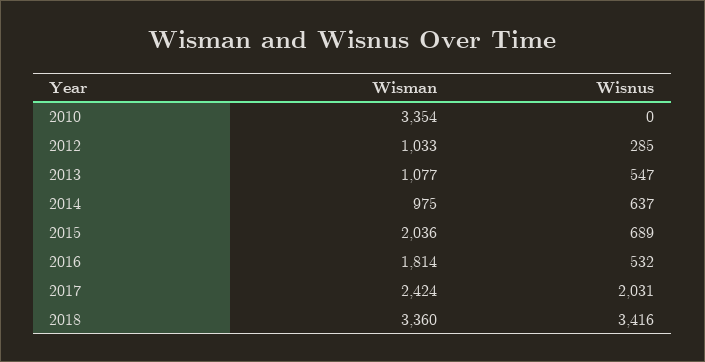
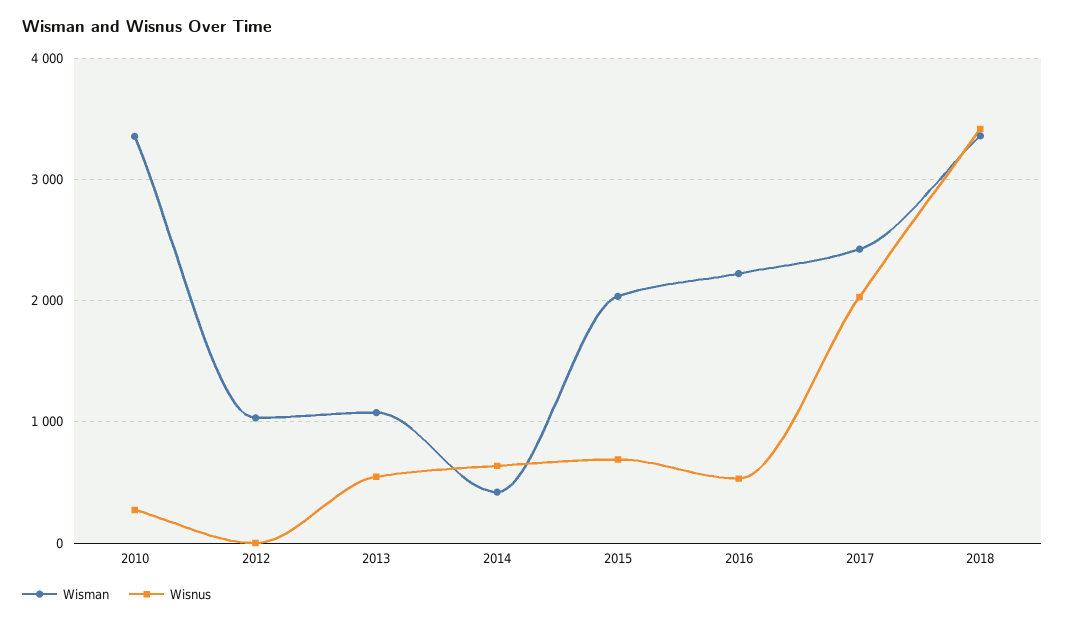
  {
    "Wisman": {
      "2010": 3354,
      "2012": 1033,
      "2013": 1077,
-     "2014": 975,
+     "2014": 400,
      "2015": 2036,
-     "2016": 1814,
+     "2016": 2200,
      "2017": 2424,
      "2018": 3360
    },
    "Wisnus": {
-     "2010": 0,
+     "2010": 300,
-     "2012": 285,
+     "2012": 0,
      "2013": 547,
      "2014": 637,
      "2015": 689,
      "2016": 532,
      "2017": 2031,
      "2018": 3416
    }
  }

